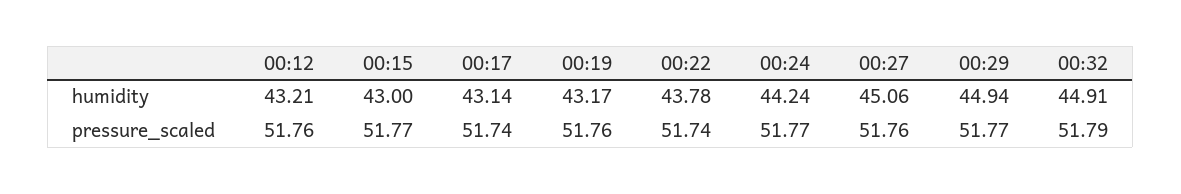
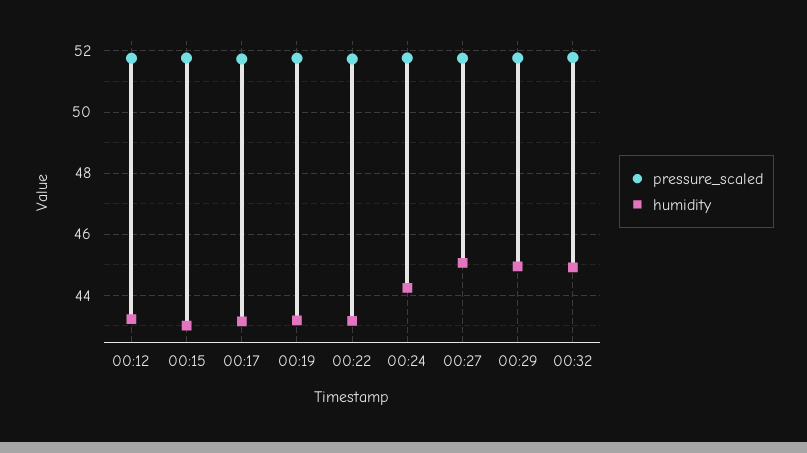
  {
    "humidity": {
      "00:12": 43.21,
      "00:15": 43,
      "00:17": 43.14,
      "00:19": 43.17,
-     "00:22": 43.78,
+     "00:22": 43.2,
      "00:24": 44.24,
      "00:27": 45.06,
      "00:29": 44.94,
      "00:32": 44.91
    },
    "pressure_scaled": {
      "00:12": 51.76,
      "00:15": 51.77,
      "00:17": 51.74,
      "00:19": 51.76,
      "00:22": 51.74,
      "00:24": 51.77,
      "00:27": 51.76,
      "00:29": 51.77,
      "00:32": 51.79
    }
  }

